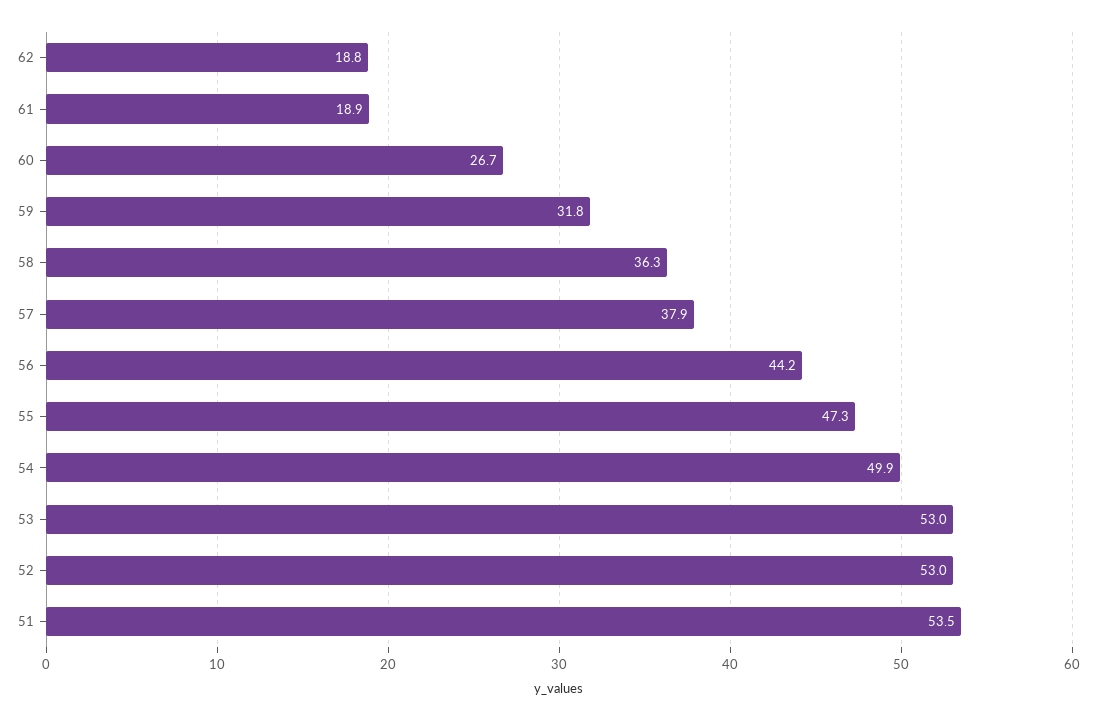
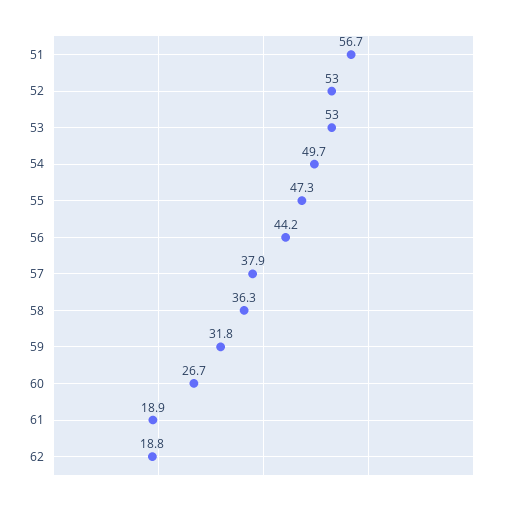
  {
    "62": 18.8,
    "61": 18.9,
    "60": 26.7,
    "59": 31.8,
    "58": 36.3,
    "57": 37.9,
    "56": 44.2,
    "55": 47.3,
-   "54": 49.9,
+   "54": 49.7,
    "53": 53,
    "52": 53,
-   "51": 53.5
+   "51": 56.7
  }

